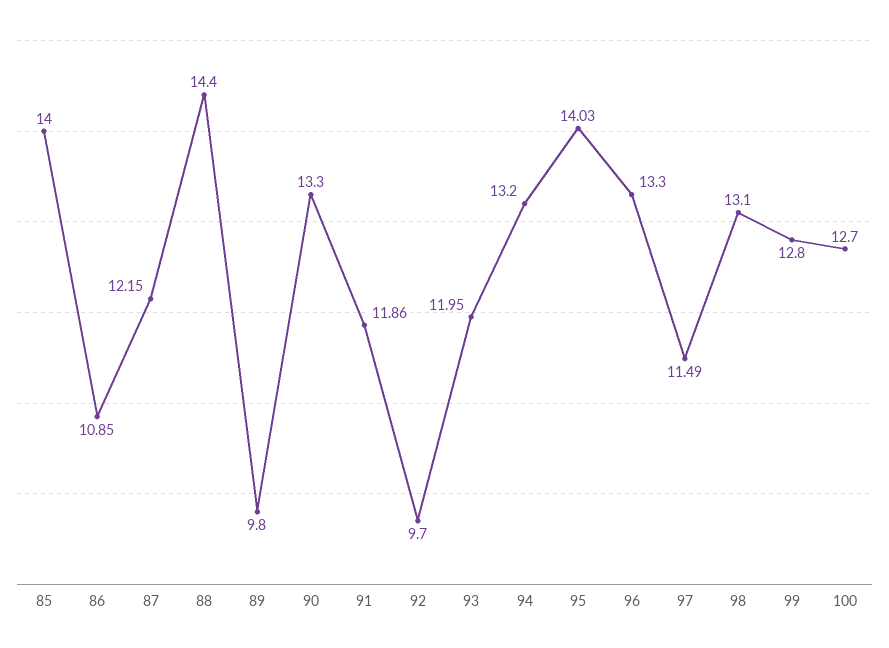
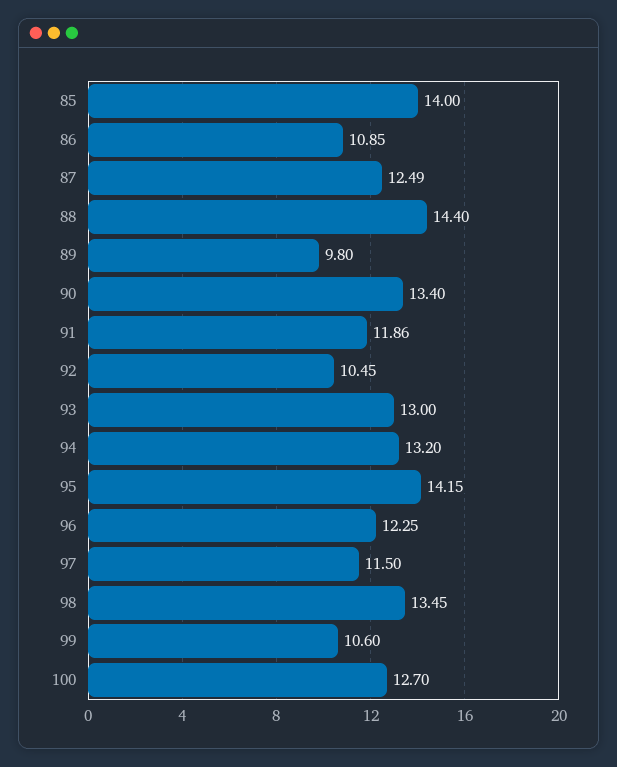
  {
    "85": 14,
    "86": 10.85,
-   "87": 12.15,
+   "87": 12.49,
    "88": 14.4,
    "89": 9.8,
-   "90": 13.3,
+   "90": 13.4,
    "91": 11.86,
-   "92": 9.7,
+   "92": 10.45,
-   "93": 11.95,
+   "93": 13,
    "94": 13.2,
-   "95": 14.03,
+   "95": 14.15,
-   "96": 13.3,
+   "96": 12.25,
-   "97": 11.49,
+   "97": 11.5,
-   "98": 13.1,
+   "98": 13.45,
-   "99": 12.8,
+   "99": 10.6,
    "100": 12.7
  }

